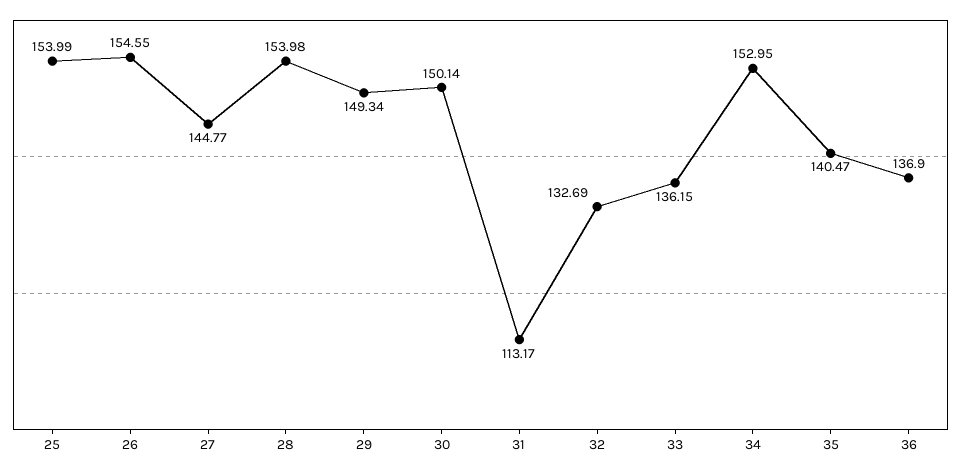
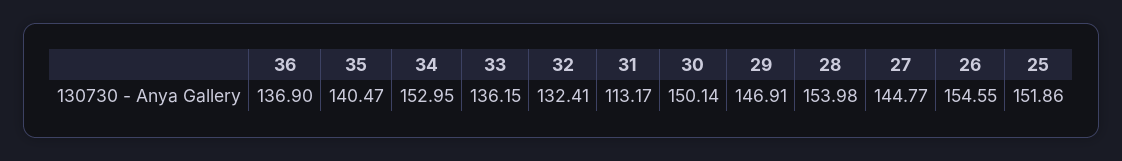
  {
-   "25": 153.99,
+   "25": 151.86,
    "26": 154.55,
    "27": 144.77,
    "28": 153.98,
-   "29": 149.34,
+   "29": 146.91,
    "30": 150.14,
    "31": 113.17,
-   "32": 132.69,
+   "32": 132.41,
    "33": 136.15,
    "34": 152.95,
    "35": 140.47,
    "36": 136.9
  }

